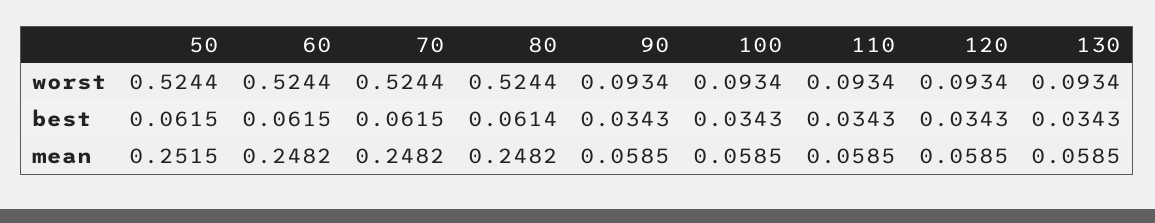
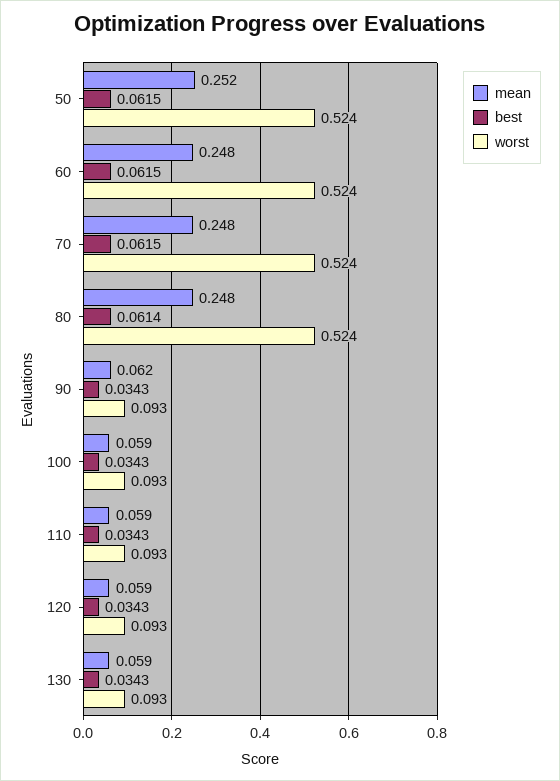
  {
    "worst": {
      "50": 0.5244,
      "60": 0.5244,
      "70": 0.5244,
      "80": 0.5244,
      "90": 0.0934,
      "100": 0.0934,
      "110": 0.0934,
      "120": 0.0934,
      "130": 0.0934
    },
    "best": {
      "50": 0.0615,
      "60": 0.0615,
      "70": 0.0615,
      "80": 0.0614,
      "90": 0.0343,
      "100": 0.0343,
      "110": 0.0343,
      "120": 0.0343,
      "130": 0.0343
    },
    "mean": {
      "50": 0.2515,
      "60": 0.2482,
      "70": 0.2482,
      "80": 0.2482,
-     "90": 0.0585,
+     "90": 0.062,
      "100": 0.0585,
      "110": 0.0585,
      "120": 0.0585,
      "130": 0.0585
    }
  }

